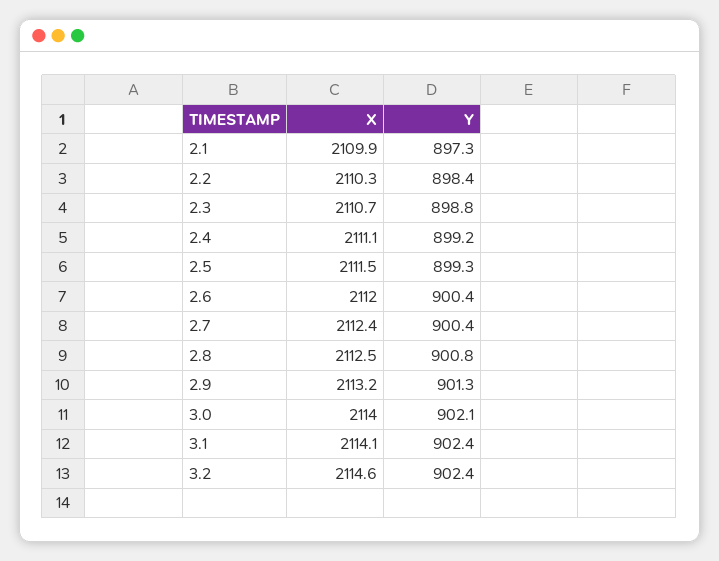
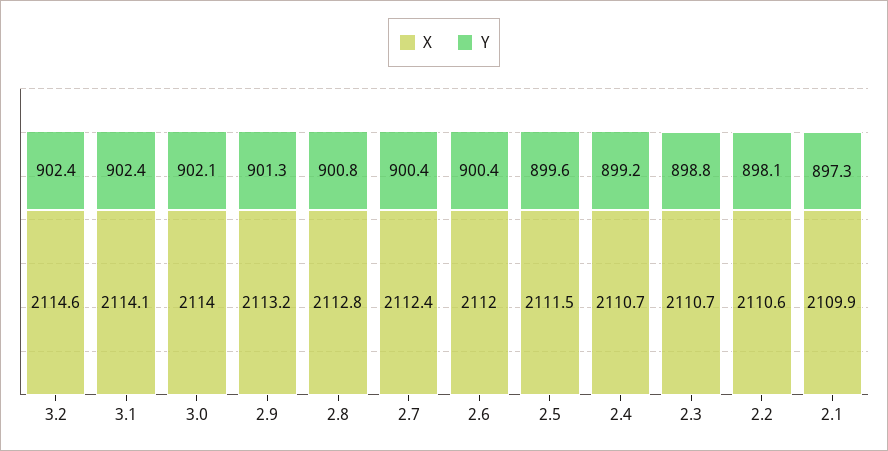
  {
    "X": {
      "2.1": 2109.9,
-     "2.2": 2110.3,
+     "2.2": 2110.6,
      "2.3": 2110.7,
-     "2.4": 2111.1,
+     "2.4": 2110.7,
      "2.5": 2111.5,
      "2.6": 2112,
      "2.7": 2112.4,
-     "2.8": 2112.5,
+     "2.8": 2112.8,
      "2.9": 2113.2,
      "3.0": 2114,
      "3.1": 2114.1,
      "3.2": 2114.6
    },
    "Y": {
      "2.1": 897.3,
-     "2.2": 898.4,
+     "2.2": 898.1,
      "2.3": 898.8,
      "2.4": 899.2,
-     "2.5": 899.3,
+     "2.5": 899.6,
      "2.6": 900.4,
      "2.7": 900.4,
      "2.8": 900.8,
      "2.9": 901.3,
      "3.0": 902.1,
      "3.1": 902.4,
      "3.2": 902.4
    }
  }

